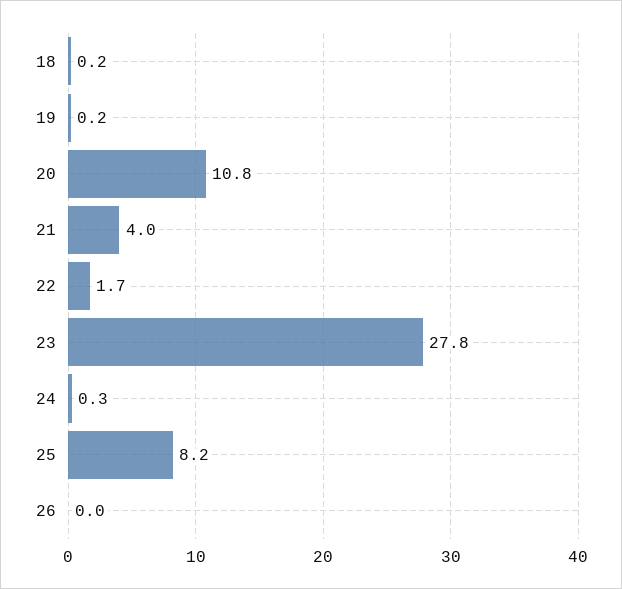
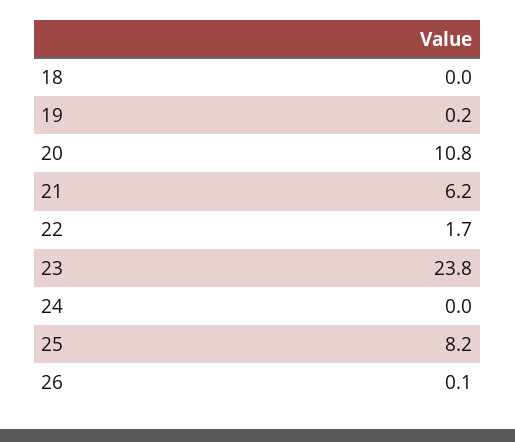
  {
-   "18": 0.2,
+   "18": 0,
    "19": 0.2,
    "20": 10.8,
-   "21": 4,
+   "21": 6.2,
    "22": 1.7,
-   "23": 27.8,
+   "23": 23.8,
-   "24": 0.3,
+   "24": 0,
    "25": 8.2,
-   "26": 0
+   "26": 0.1
  }

